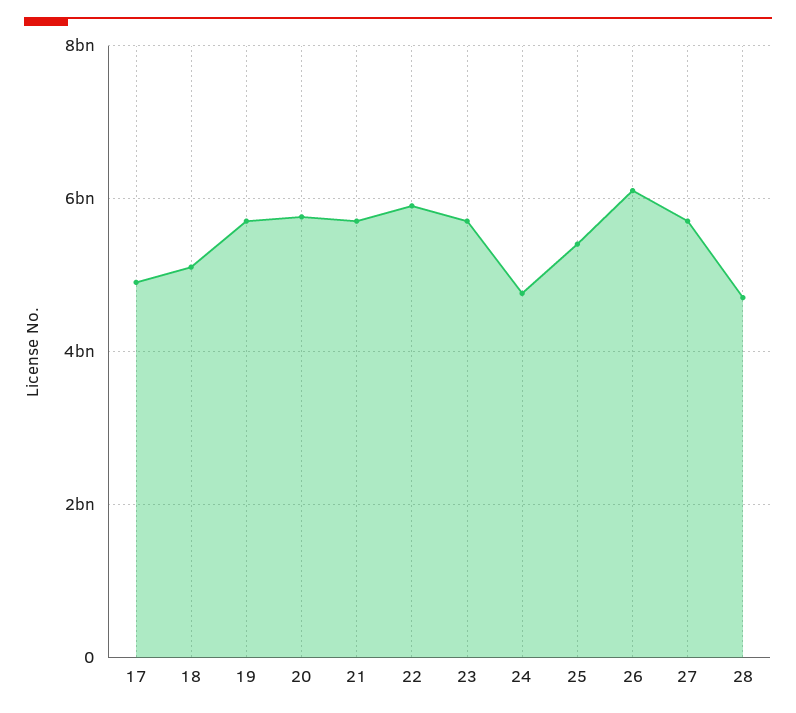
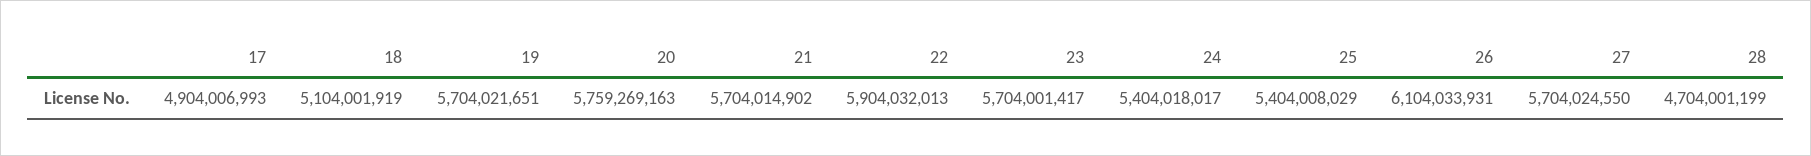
  {
    "17": 4904006993,
    "18": 5104001919,
    "19": 5704021651,
    "20": 5759269163,
    "21": 5704014902,
    "22": 5904032013,
    "23": 5704001417,
-   "24": 4800000000,
+   "24": 5404018017,
    "25": 5404008029,
    "26": 6104033931,
    "27": 5704024550,
    "28": 4704001199
  }

